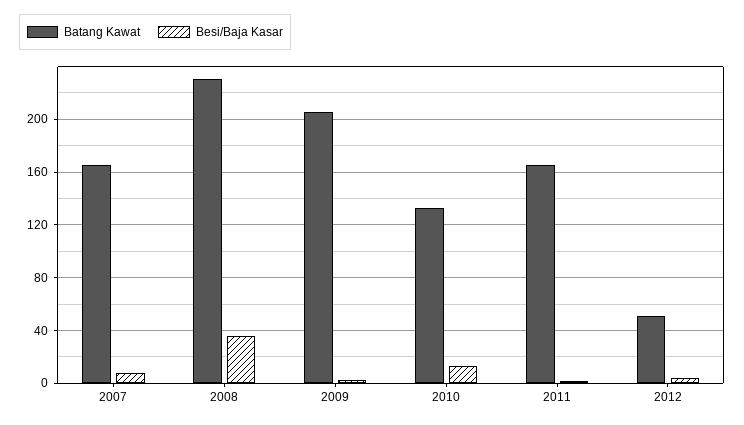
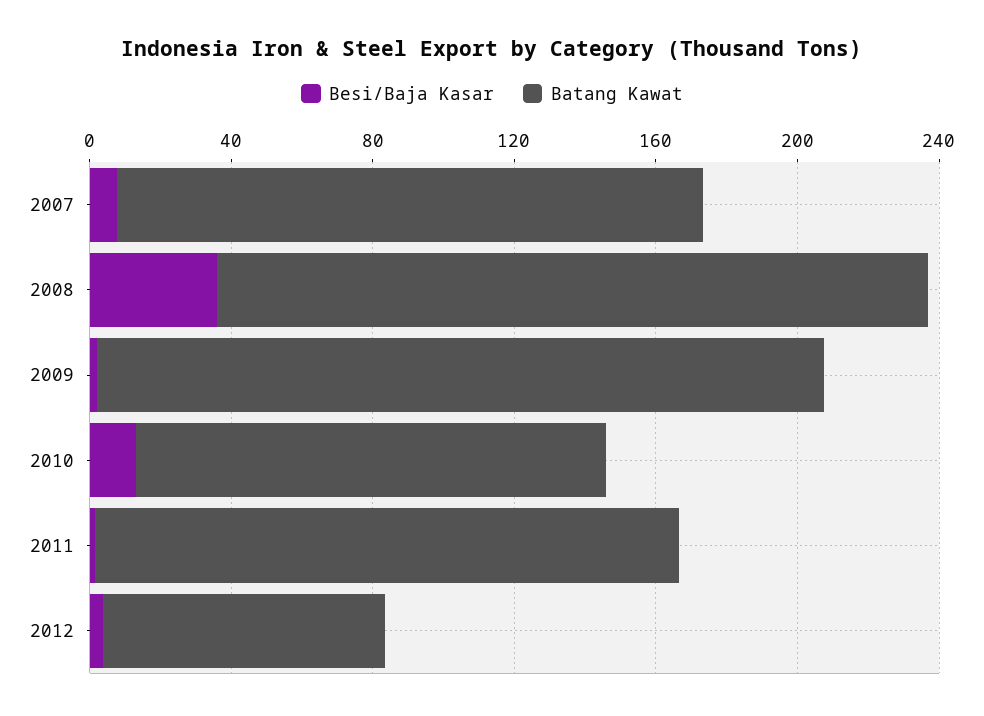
  {
    "Batang Kawat": {
      "2007": 165,
-     "2008": 230,
+     "2008": 200,
      "2009": 205,
      "2010": 135,
      "2011": 165,
-     "2012": 50
+     "2012": 80
    },
    "Besi/Baja Kasar": {
      "2007": 10,
      "2008": 35,
      "2009": 0,
      "2010": 15,
      "2011": 0,
      "2012": 5
    }
  }

